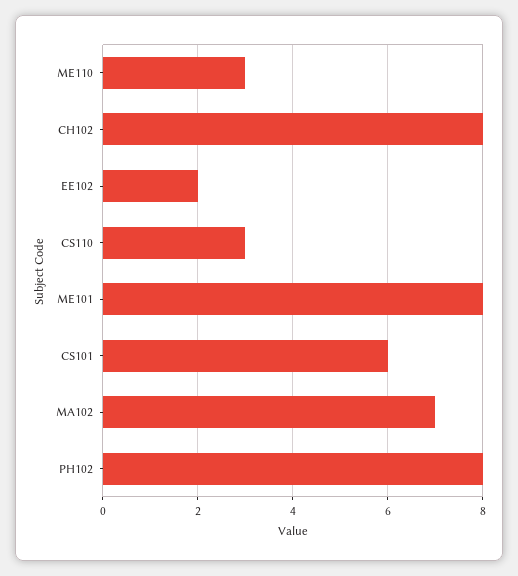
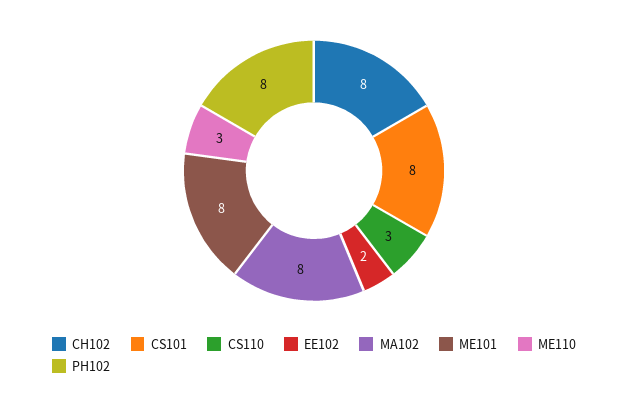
  {
    "ME110": 3,
    "CH102": 8,
    "EE102": 2,
    "CS110": 3,
    "ME101": 8,
-   "CS101": 6,
+   "CS101": 8,
-   "MA102": 7,
+   "MA102": 8,
    "PH102": 8
  }

